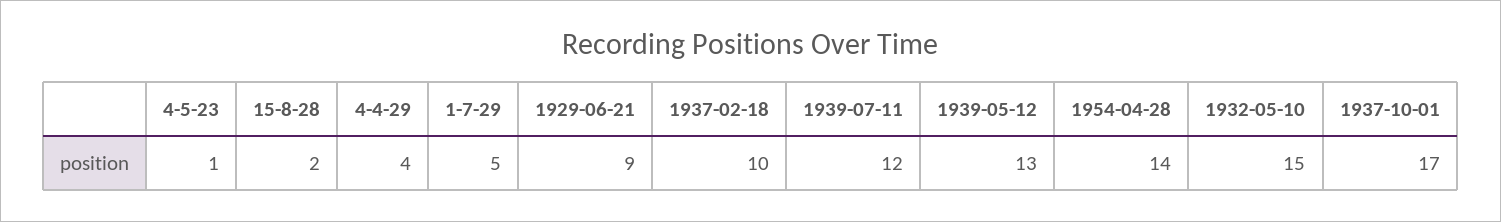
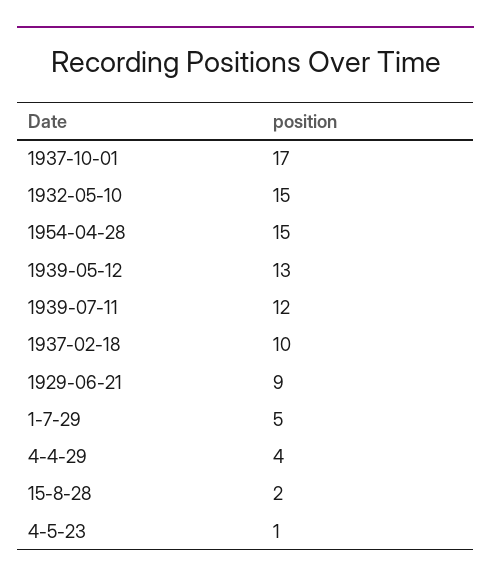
  {
    "4-5-23": 1,
    "15-8-28": 2,
    "4-4-29": 4,
    "1-7-29": 5,
    "1929-06-21": 9,
    "1937-02-18": 10,
    "1939-07-11": 12,
    "1939-05-12": 13,
-   "1954-04-28": 14,
+   "1954-04-28": 15,
    "1932-05-10": 15,
    "1937-10-01": 17
  }

